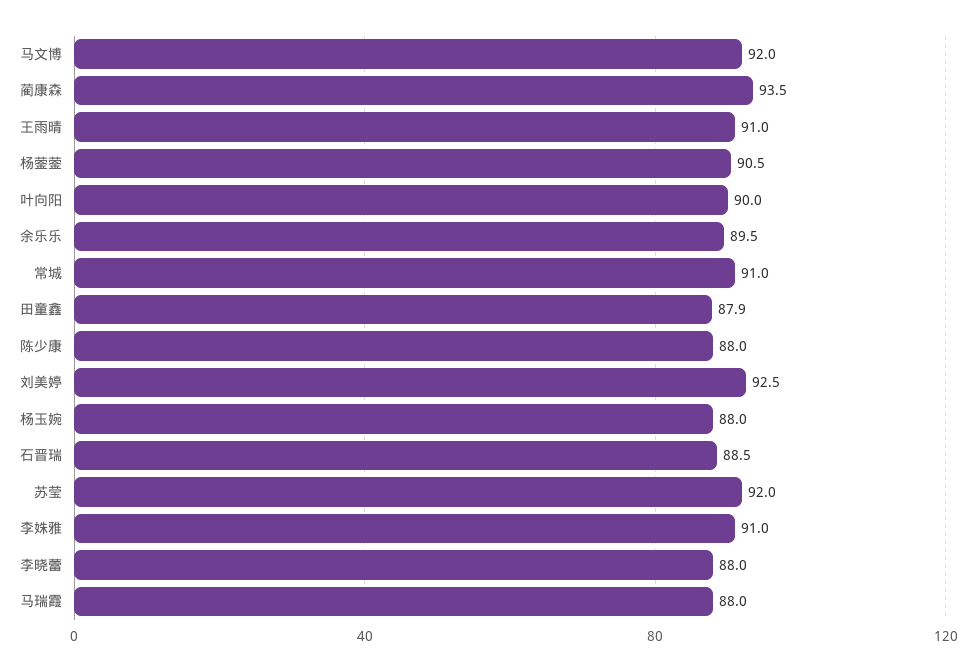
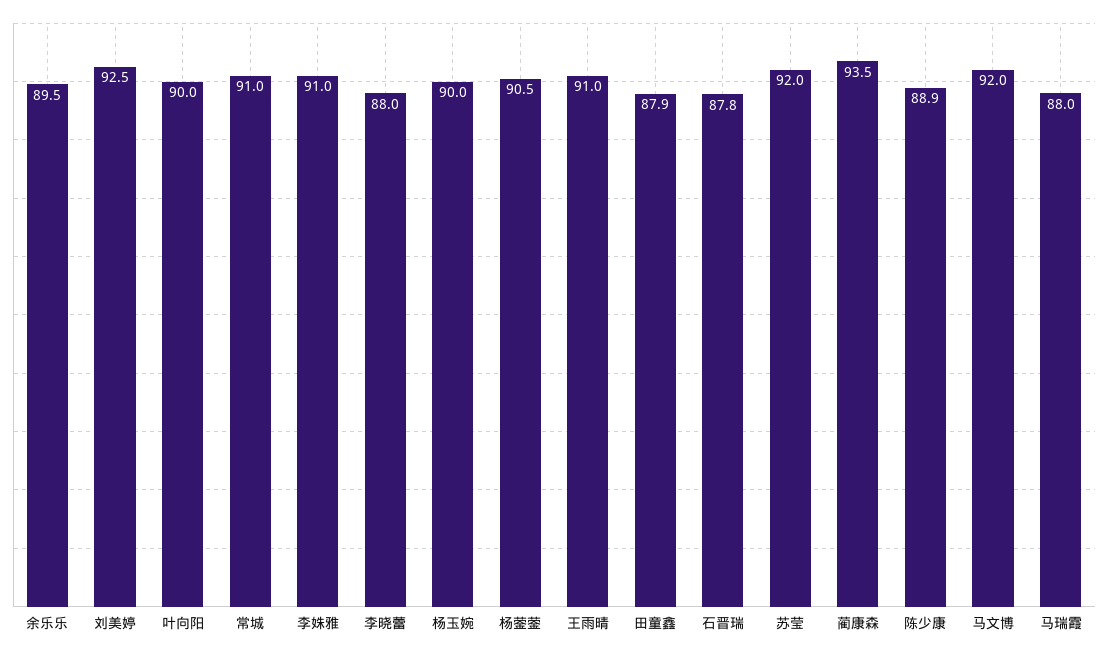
  {
    "马文博": 92,
    "蔺康森": 93.5,
    "王雨晴": 91,
    "杨蓥蓥": 90.5,
    "叶向阳": 90,
    "余乐乐": 89.5,
    "常城": 91,
    "田童鑫": 87.9,
-   "陈少康": 88,
+   "陈少康": 88.9,
    "刘美婷": 92.5,
-   "杨玉婉": 88,
+   "杨玉婉": 90,
-   "石晋瑞": 88.5,
+   "石晋瑞": 87.8,
    "苏莹": 92,
    "李姝雅": 91,
    "李晓蕾": 88,
    "马瑞霞": 88
  }

